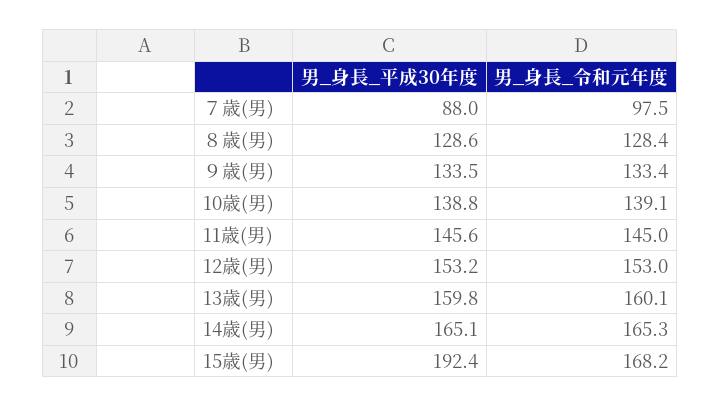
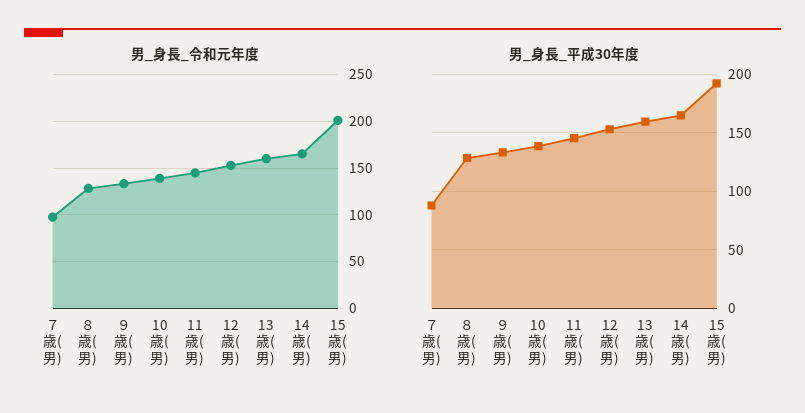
  {
    "男_身長_平成30年度": {
      "７歳(男)": 88,
      "８歳(男)": 128.6,
      "９歳(男)": 133.5,
      "10歳(男)": 138.8,
      "11歳(男)": 145.6,
      "12歳(男)": 153.2,
      "13歳(男)": 159.8,
      "14歳(男)": 165.1,
      "15歳(男)": 192.4
    },
    "男_身長_令和元年度": {
      "７歳(男)": 97.5,
      "８歳(男)": 128.4,
      "９歳(男)": 133.4,
      "10歳(男)": 139.1,
      "11歳(男)": 145,
      "12歳(男)": 153,
      "13歳(男)": 160.1,
      "14歳(男)": 165.3,
-     "15歳(男)": 168.2
+     "15歳(男)": 200
    }
  }

